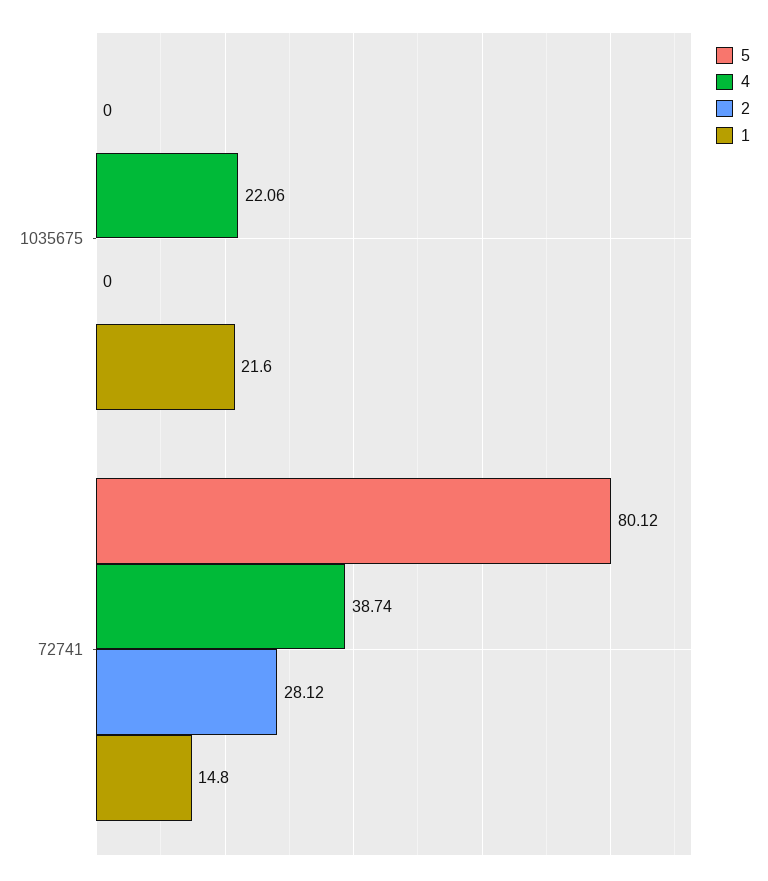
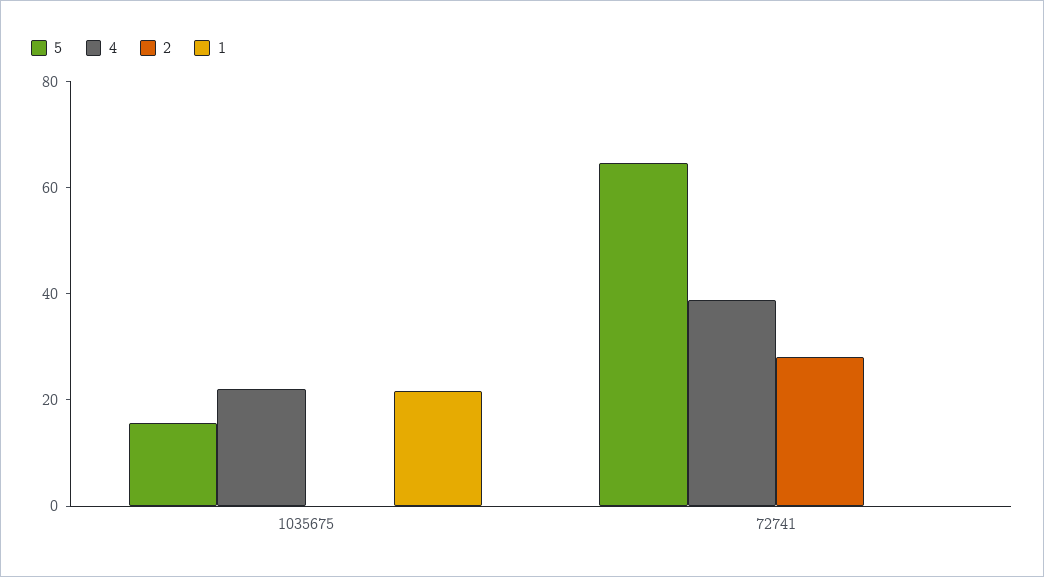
  {
    "5": {
-     "1035675": 0,
+     "1035675": 15,
-     "72741": 80.12
+     "72741": 65
    },
    "4": {
      "1035675": 22.06,
      "72741": 38.74
    },
    "2": {
      "1035675": 0,
      "72741": 28.12
    },
    "1": {
      "1035675": 21.6,
-     "72741": 14.8
+     "72741": 0
    }
  }

